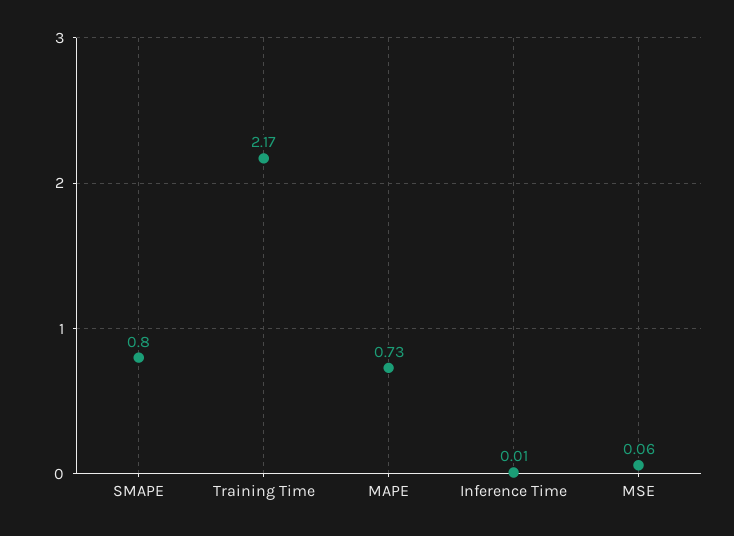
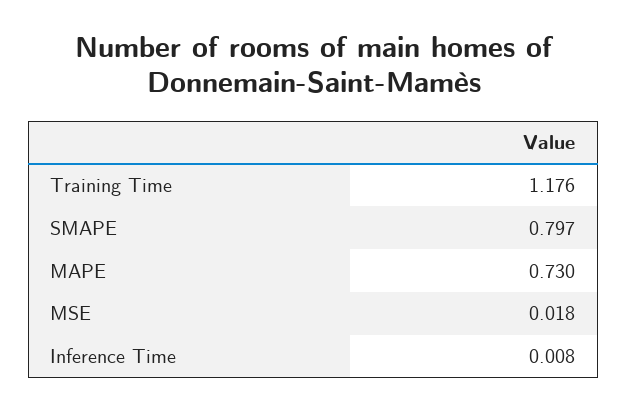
  {
    "SMAPE": 0.797,
-   "Training Time": 2.17,
+   "Training Time": 1.176,
    "MAPE": 0.73,
    "Inference Time": 0.008,
-   "MSE": 0.06
+   "MSE": 0.018
  }

